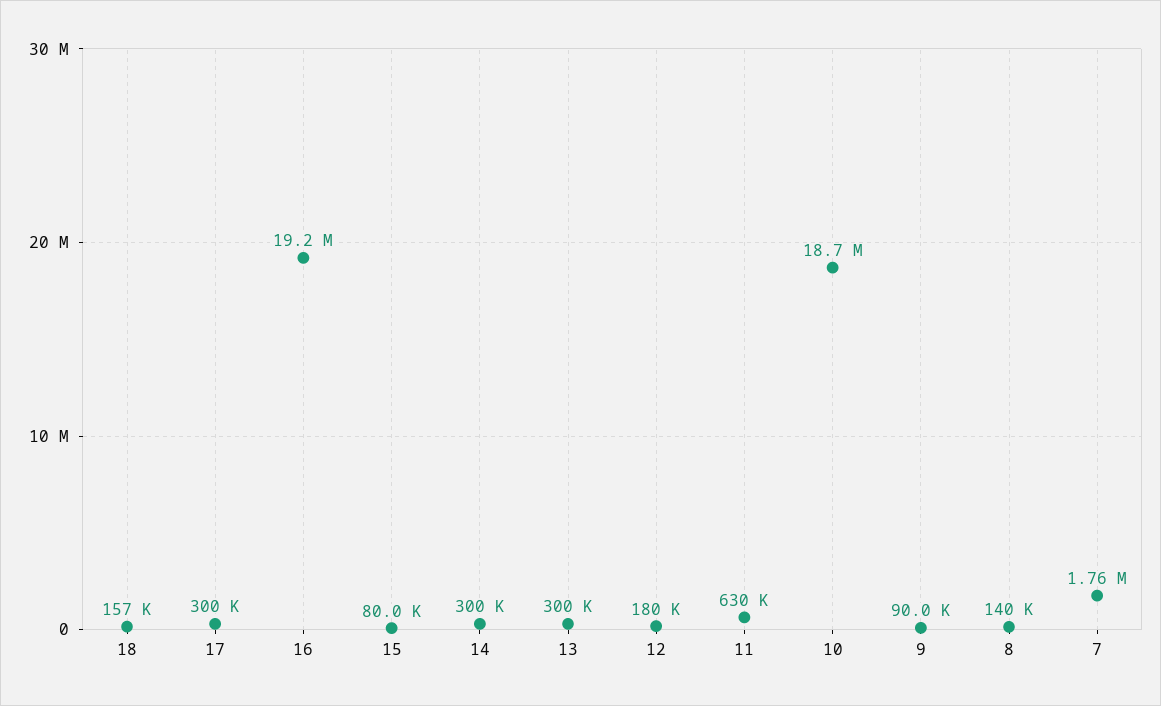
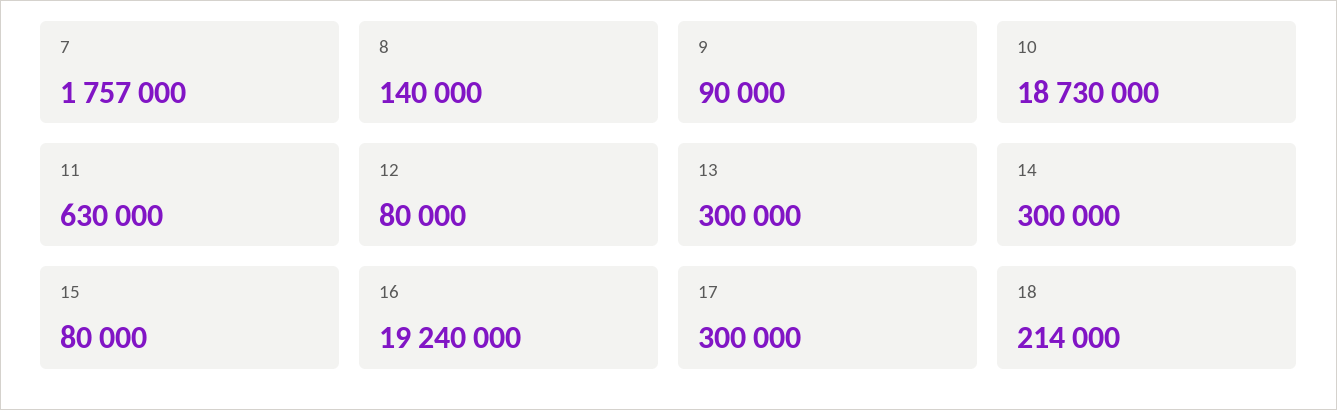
  {
-   "18": 157000,
+   "18": 214000,
    "17": 300000,
    "16": 19240000,
    "15": 80000,
    "14": 300000,
    "13": 300000,
-   "12": 180000,
+   "12": 80000,
    "11": 630000,
    "10": 18730000,
    "9": 90000,
    "8": 140000,
    "7": 1757000
  }

